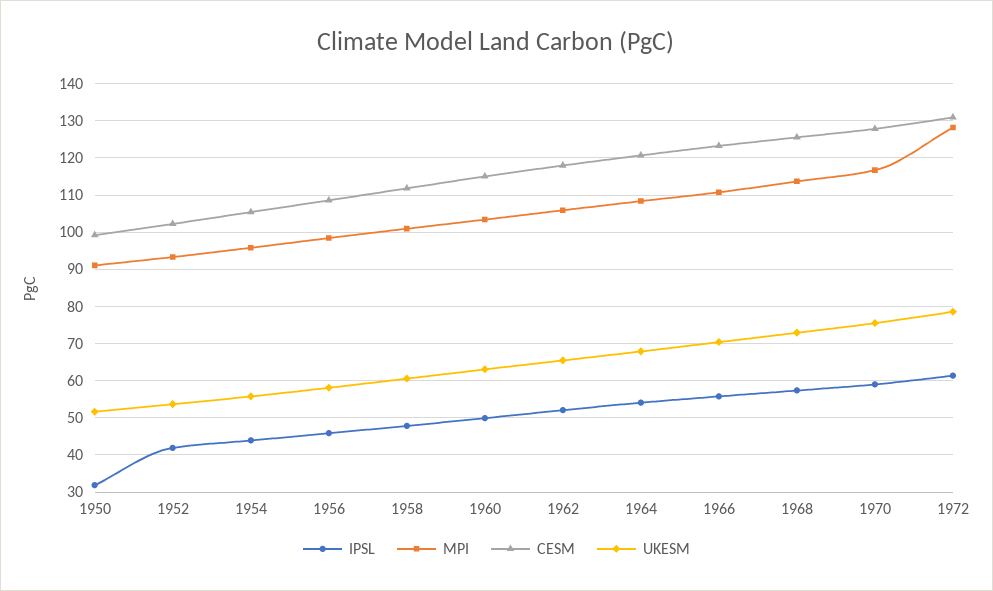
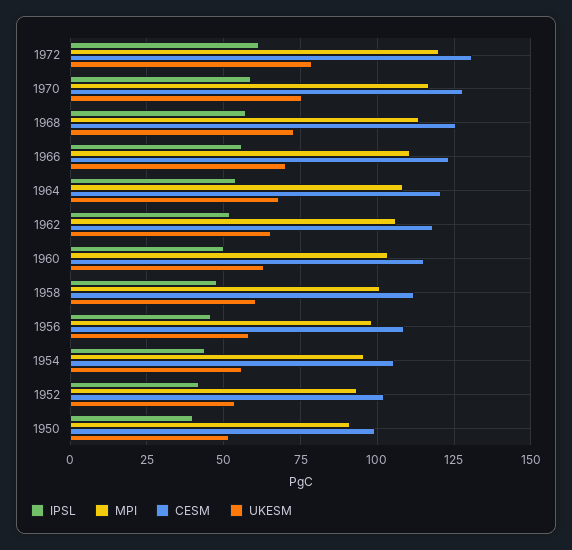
  {
    "IPSL": {
-     "1950": 32,
+     "1950": 40,
      "1952": 42,
      "1954": 44,
      "1956": 46,
      "1958": 48,
      "1960": 50,
      "1962": 52,
      "1964": 54,
      "1966": 56,
      "1968": 58,
      "1970": 60,
      "1972": 62
    },
    "MPI": {
      "1950": 92,
      "1952": 94,
      "1954": 96,
      "1956": 98,
      "1958": 100,
      "1960": 104,
      "1962": 106,
      "1964": 108,
      "1966": 110,
      "1968": 114,
      "1970": 116,
-     "1972": 128
+     "1972": 120
    },
    "CESM": {
      "1950": 100,
      "1952": 102,
      "1954": 106,
      "1956": 108,
      "1958": 112,
      "1960": 116,
      "1962": 118,
      "1964": 120,
      "1966": 124,
      "1968": 126,
      "1970": 128,
      "1972": 130
    },
    "UKESM": {
      "1950": 52,
      "1952": 54,
      "1954": 56,
      "1956": 58,
      "1958": 60,
      "1960": 64,
      "1962": 66,
      "1964": 68,
      "1966": 70,
      "1968": 72,
      "1970": 76,
      "1972": 78
    }
  }

